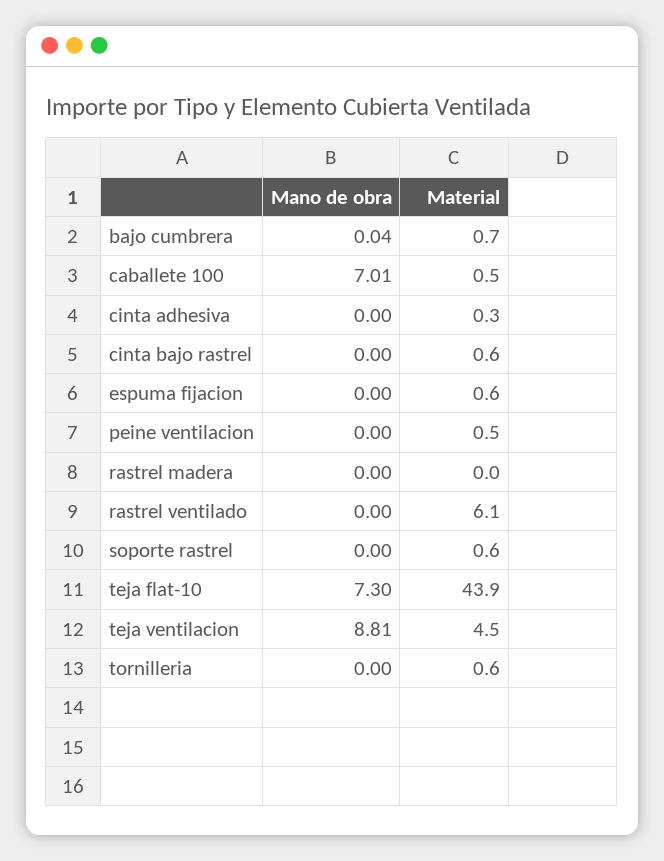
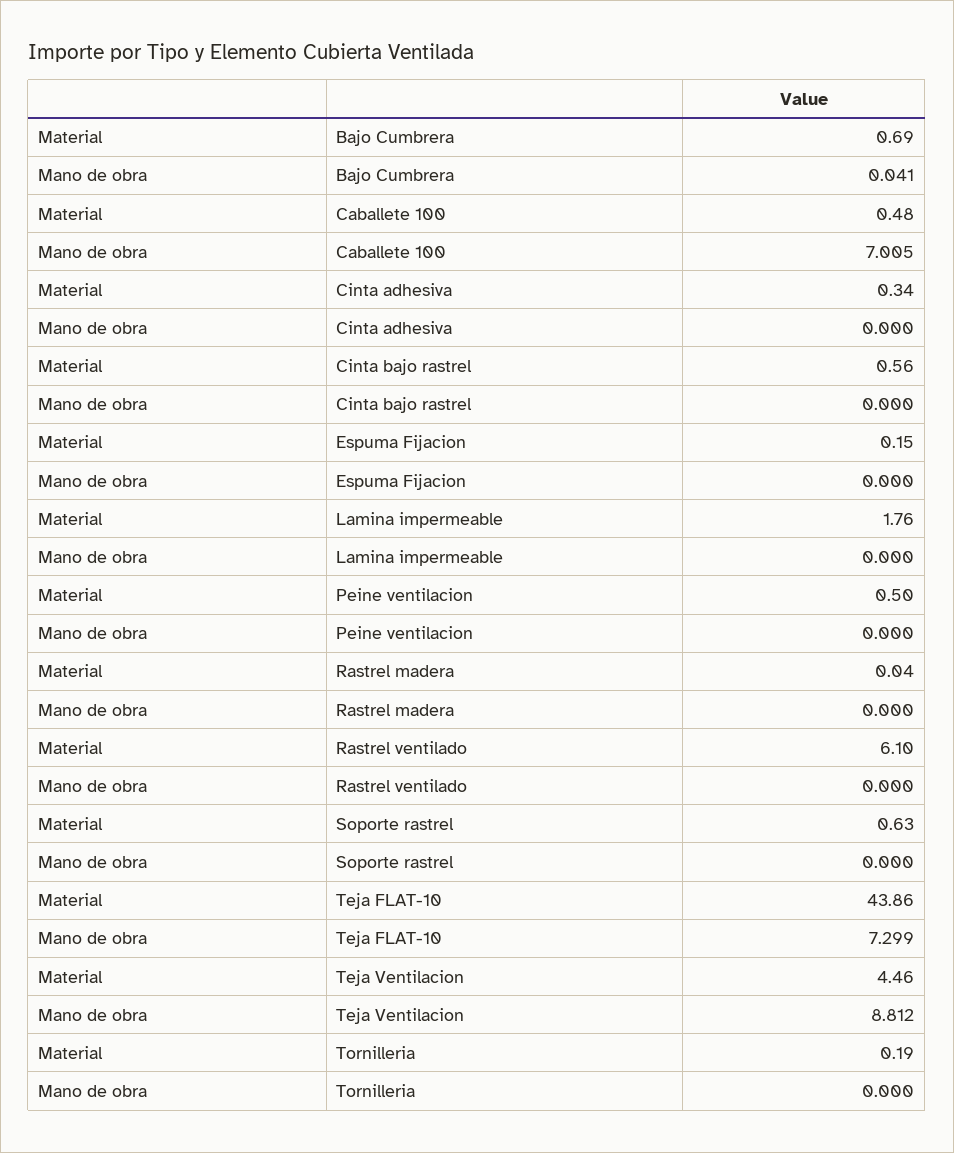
  {
    "Mano de obra": {
      "bajo cumbrera": 0.041,
      "caballete 100": 7.005,
      "cinta adhesiva": 0,
      "cinta bajo rastrel": 0,
      "espuma fijacion": 0,
      "peine ventilacion": 0,
      "rastrel madera": 0,
      "rastrel ventilado": 0,
      "soporte rastrel": 0,
      "teja flat-10": 7.299,
      "teja ventilacion": 8.812,
-     "tornilleria": 0
+     "tornilleria": 0,
+     "Lamina impermeable": 0
    },
    "Material": {
      "bajo cumbrera": 0.69,
      "caballete 100": 0.48,
      "cinta adhesiva": 0.34,
      "cinta bajo rastrel": 0.56,
-     "espuma fijacion": 0.6,
+     "espuma fijacion": 0.15,
      "peine ventilacion": 0.5,
      "rastrel madera": 0.04,
      "rastrel ventilado": 6.1,
      "soporte rastrel": 0.63,
      "teja flat-10": 43.86,
      "teja ventilacion": 4.46,
-     "tornilleria": 0.6
+     "tornilleria": 0.19,
+     "Lamina impermeable": 1.76
    }
  }

